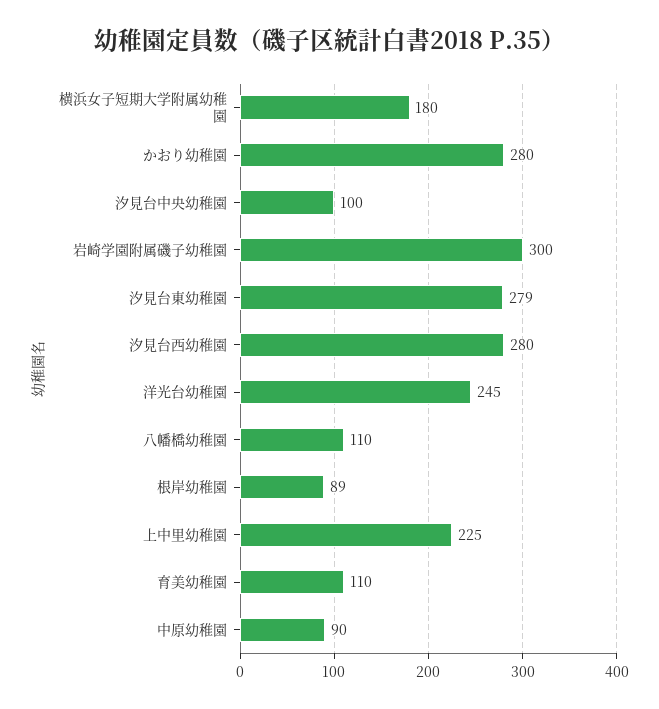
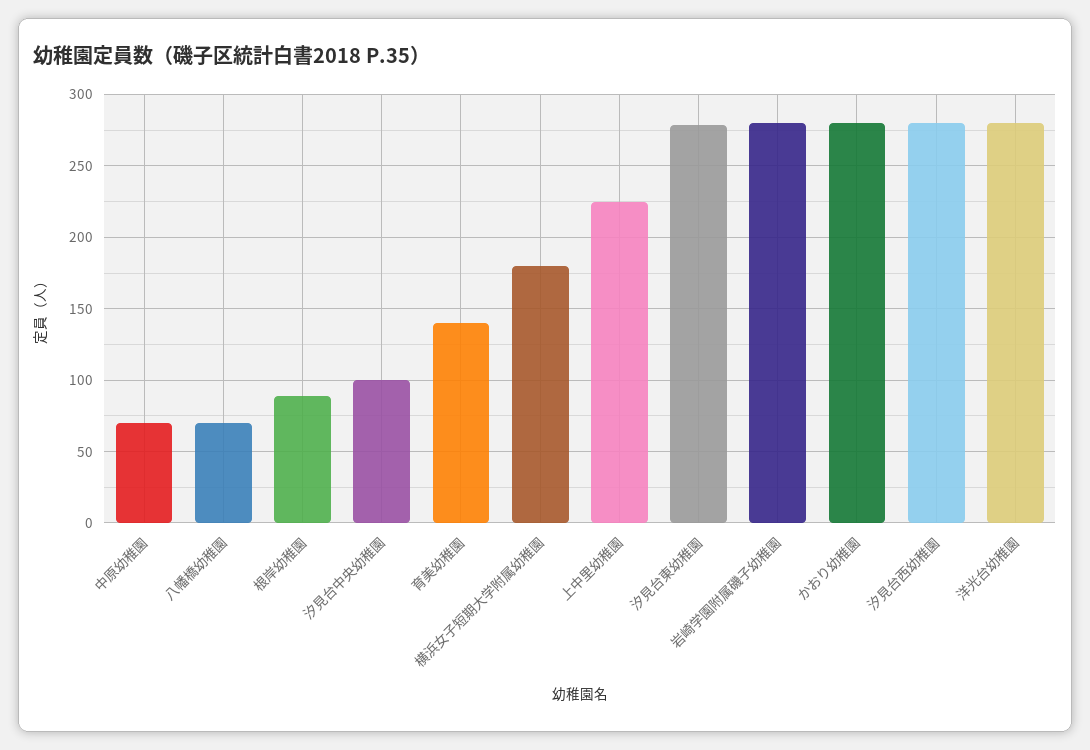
  {
    "横浜女子短期大学附属幼稚園": 180,
    "かおり幼稚園": 280,
    "汐見台中央幼稚園": 100,
-   "岩崎学園附属磯子幼稚園": 300,
+   "岩崎学園附属磯子幼稚園": 280,
    "汐見台東幼稚園": 279,
    "汐見台西幼稚園": 280,
-   "洋光台幼稚園": 245,
+   "洋光台幼稚園": 280,
-   "八幡橋幼稚園": 110,
+   "八幡橋幼稚園": 70,
    "根岸幼稚園": 89,
    "上中里幼稚園": 225,
-   "育美幼稚園": 110,
+   "育美幼稚園": 140,
-   "中原幼稚園": 90
+   "中原幼稚園": 70
  }

